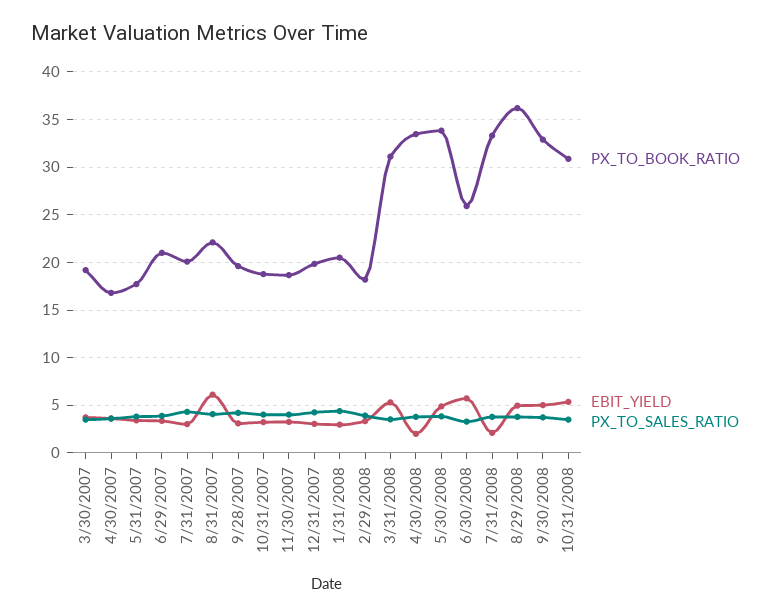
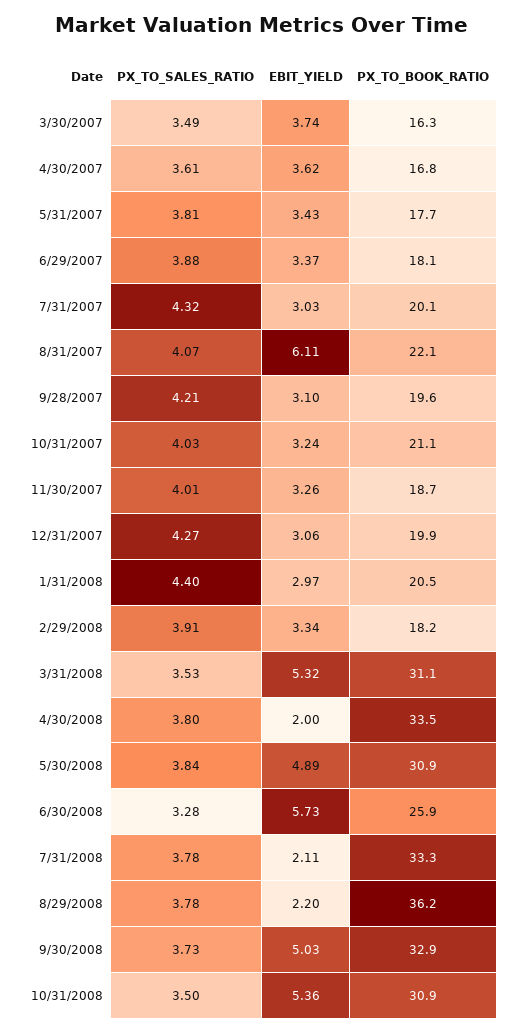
  {
    "PX_TO_BOOK_RATIO": {
-     "3/30/2007": 19,
+     "3/30/2007": 16.3,
      "4/30/2007": 16.8,
      "5/31/2007": 17.7,
-     "6/29/2007": 21,
+     "6/29/2007": 18.1,
      "7/31/2007": 20.1,
      "8/31/2007": 22.1,
      "9/28/2007": 19.6,
-     "10/31/2007": 19,
+     "10/31/2007": 21.1,
      "11/30/2007": 18.7,
      "12/31/2007": 19.9,
      "1/31/2008": 20.5,
      "2/29/2008": 18.2,
      "3/31/2008": 31.1,
      "4/30/2008": 33.5,
-     "5/30/2008": 34,
+     "5/30/2008": 30.9,
      "6/30/2008": 25.9,
      "7/31/2008": 33.3,
      "8/29/2008": 36.2,
      "9/30/2008": 32.9,
      "10/31/2008": 30.9
    },
    "EBIT_YIELD": {
      "3/30/2007": 3.74,
      "4/30/2007": 3.62,
      "5/31/2007": 3.43,
      "6/29/2007": 3.37,
      "7/31/2007": 3.03,
      "8/31/2007": 6.11,
      "9/28/2007": 3.1,
      "10/31/2007": 3.24,
      "11/30/2007": 3.26,
      "12/31/2007": 3.06,
      "1/31/2008": 2.97,
      "2/29/2008": 3.34,
      "3/31/2008": 5.32,
      "4/30/2008": 2,
      "5/30/2008": 4.89,
      "6/30/2008": 5.73,
      "7/31/2008": 2.11,
-     "8/29/2008": 5,
+     "8/29/2008": 2.2,
      "9/30/2008": 5.03,
      "10/31/2008": 5.36
    },
    "PX_TO_SALES_RATIO": {
      "3/30/2007": 3.49,
      "4/30/2007": 3.61,
      "5/31/2007": 3.81,
      "6/29/2007": 3.88,
      "7/31/2007": 4.32,
      "8/31/2007": 4.07,
      "9/28/2007": 4.21,
      "10/31/2007": 4.03,
      "11/30/2007": 4.01,
      "12/31/2007": 4.27,
      "1/31/2008": 4.4,
      "2/29/2008": 3.91,
      "3/31/2008": 3.53,
      "4/30/2008": 3.8,
      "5/30/2008": 3.84,
      "6/30/2008": 3.28,
      "7/31/2008": 3.78,
      "8/29/2008": 3.78,
      "9/30/2008": 3.73,
      "10/31/2008": 3.5
    }
  }

